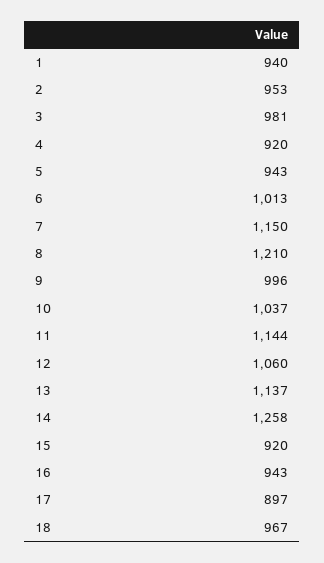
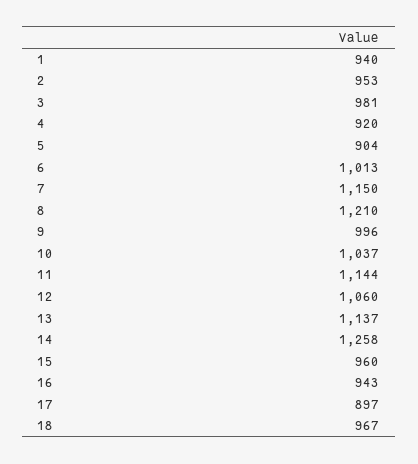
  {
    "1": 940,
    "2": 953,
    "3": 981,
    "4": 920,
-   "5": 943,
+   "5": 904,
    "6": 1013,
    "7": 1150,
    "8": 1210,
    "9": 996,
    "10": 1037,
    "11": 1144,
    "12": 1060,
    "13": 1137,
    "14": 1258,
-   "15": 920,
+   "15": 960,
    "16": 943,
    "17": 897,
    "18": 967
  }

